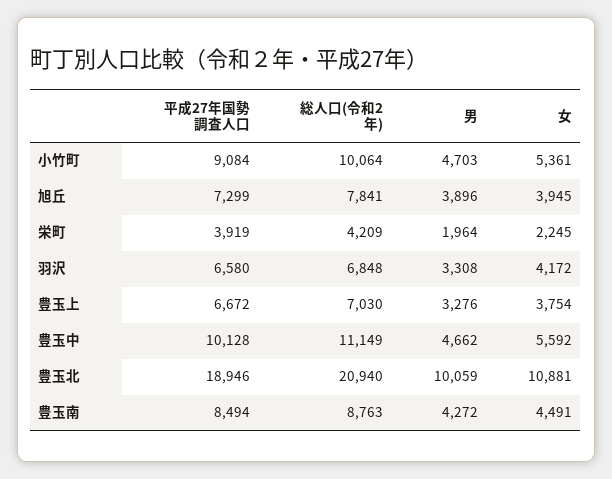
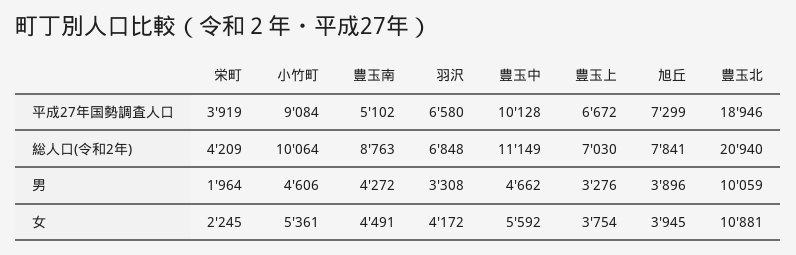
  {
    "平成27年国勢調査人口": {
      "小竹町": 9084,
      "旭丘": 7299,
      "栄町": 3919,
      "羽沢": 6580,
      "豊玉上": 6672,
      "豊玉中": 10128,
      "豊玉北": 18946,
-     "豊玉南": 8494
+     "豊玉南": 5102
    },
    "総人口(令和2年)": {
      "小竹町": 10064,
      "旭丘": 7841,
      "栄町": 4209,
      "羽沢": 6848,
      "豊玉上": 7030,
      "豊玉中": 11149,
      "豊玉北": 20940,
      "豊玉南": 8763
    },
    "男": {
-     "小竹町": 4703,
+     "小竹町": 4606,
      "旭丘": 3896,
      "栄町": 1964,
      "羽沢": 3308,
      "豊玉上": 3276,
      "豊玉中": 4662,
      "豊玉北": 10059,
      "豊玉南": 4272
    },
    "女": {
      "小竹町": 5361,
      "旭丘": 3945,
      "栄町": 2245,
      "羽沢": 4172,
      "豊玉上": 3754,
      "豊玉中": 5592,
      "豊玉北": 10881,
      "豊玉南": 4491
    }
  }

